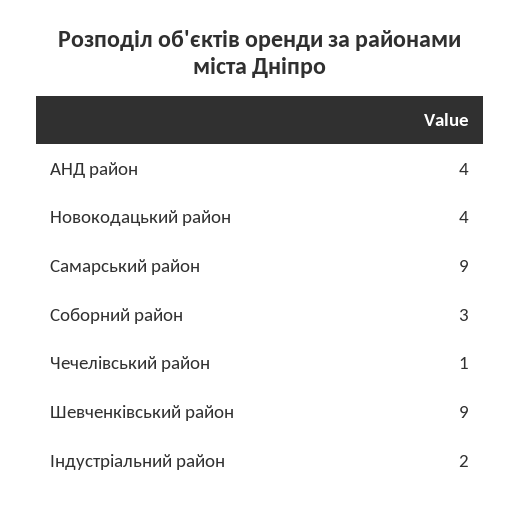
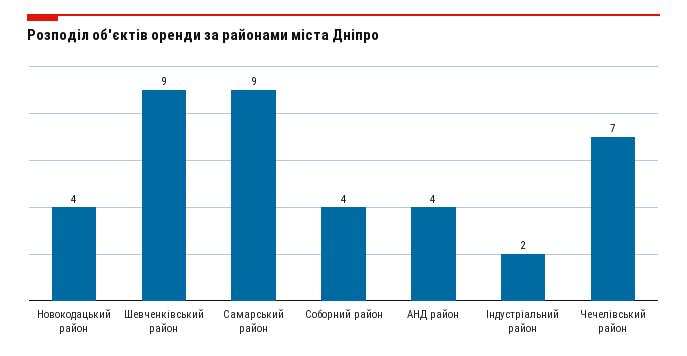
  {
    "АНД район": 4,
    "Новокодацький район": 4,
    "Самарський район": 9,
-   "Соборний район": 3,
+   "Соборний район": 4,
-   "Чечелівський район": 1,
+   "Чечелівський район": 7,
    "Шевченківський район": 9,
    "Індустріальний район": 2
  }

